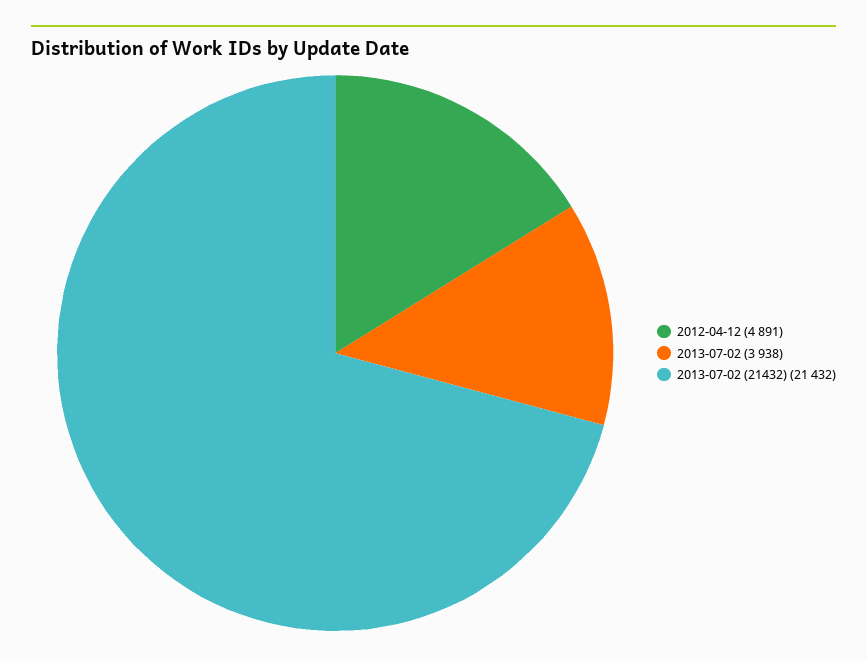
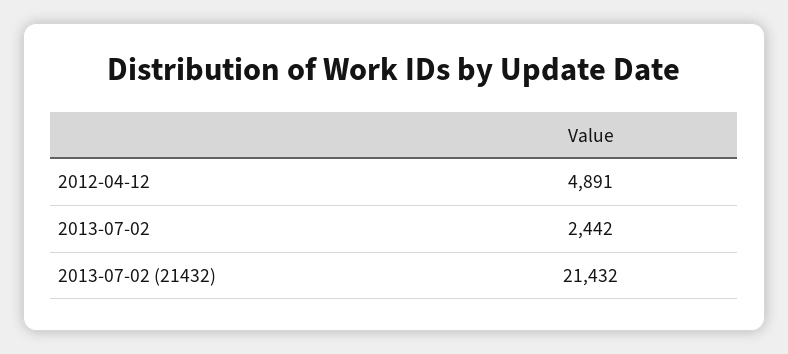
  {
    "2012-04-12": 4891,
-   "2013-07-02": 3938,
+   "2013-07-02": 2442,
    "2013-07-02 (21432)": 21432
  }

